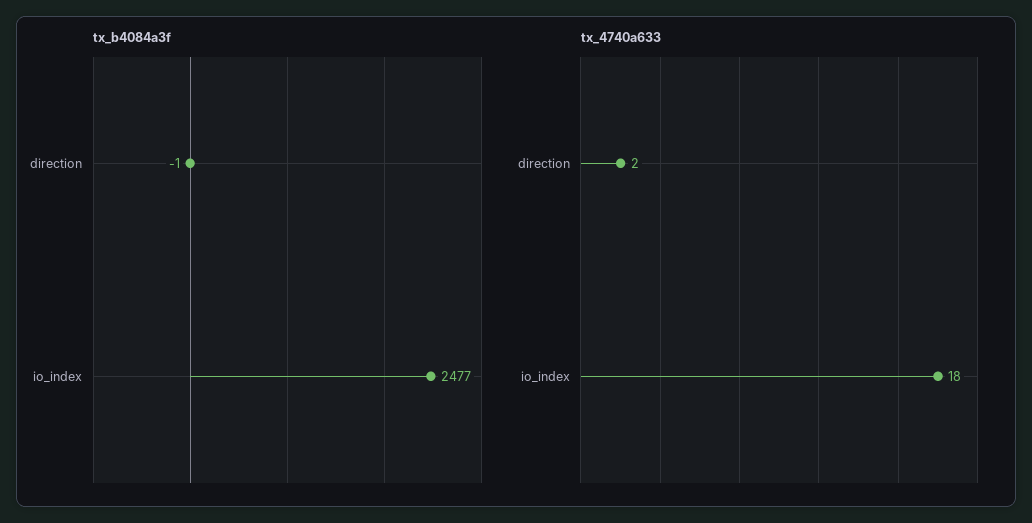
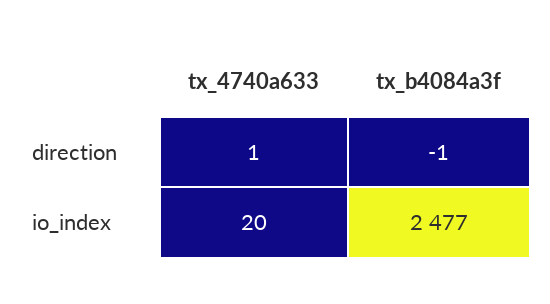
  {
    "tx_b4084a3f": {
      "direction": -1,
      "io_index": 2477
    },
    "tx_4740a633": {
-     "direction": 2,
+     "direction": 1,
-     "io_index": 18
+     "io_index": 20
    }
  }

